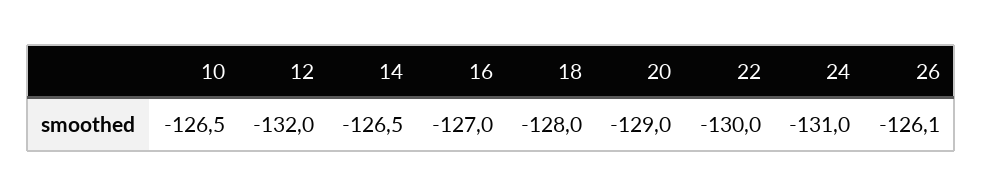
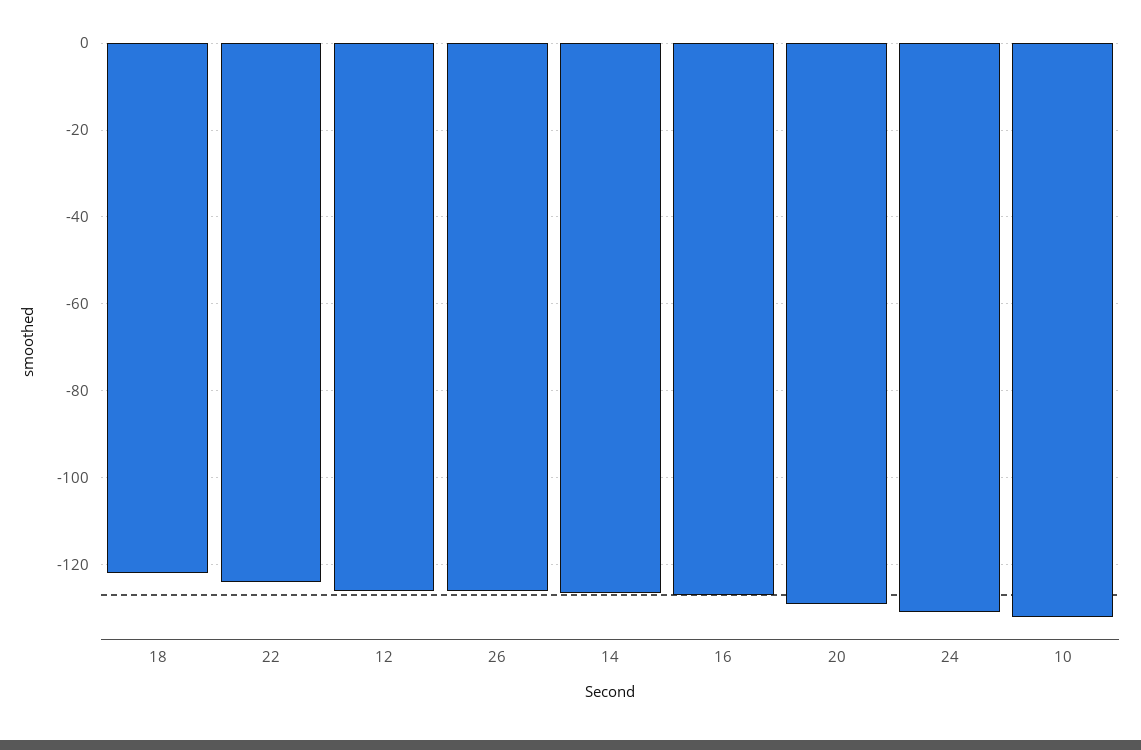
  {
-   "10": -126.5,
+   "10": -132,
-   "12": -132,
+   "12": -126,
    "14": -126.5,
    "16": -127,
-   "18": -128,
+   "18": -122,
    "20": -129,
-   "22": -130,
+   "22": -124,
    "24": -131,
    "26": -126.1
  }

